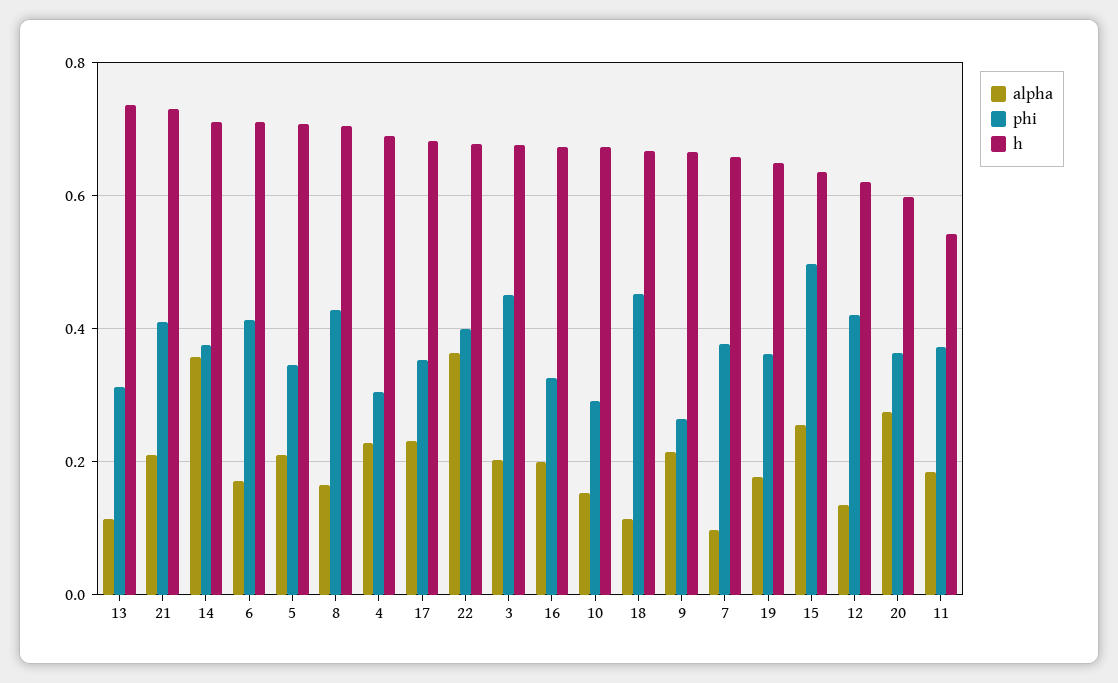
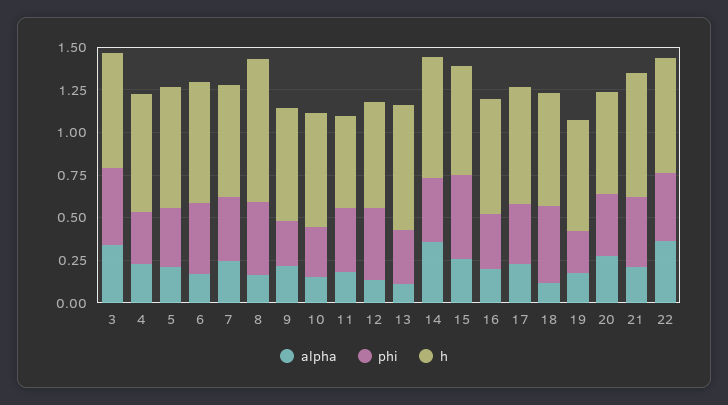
  {
    "alpha": {
      "13": 0.12,
      "21": 0.2,
      "14": 0.36,
      "6": 0.18,
      "5": 0.22,
      "8": 0.16,
      "4": 0.22,
      "17": 0.24,
      "22": 0.36,
-     "3": 0.2,
+     "3": 0.35,
      "16": 0.2,
      "10": 0.16,
      "18": 0.12,
      "9": 0.22,
-     "7": 0.1,
+     "7": 0.25,
      "19": 0.18,
      "15": 0.26,
      "12": 0.14,
      "20": 0.28,
      "11": 0.18
    },
    "phi": {
      "13": 0.32,
      "21": 0.42,
      "14": 0.38,
      "6": 0.42,
      "5": 0.34,
      "8": 0.42,
      "4": 0.3,
      "17": 0.36,
      "22": 0.4,
      "3": 0.46,
      "16": 0.32,
      "10": 0.3,
      "18": 0.46,
      "9": 0.26,
      "7": 0.38,
-     "19": 0.36,
+     "19": 0.25,
      "15": 0.5,
      "12": 0.42,
      "20": 0.36,
      "11": 0.38
    },
    "h": {
      "13": 0.74,
      "21": 0.74,
      "14": 0.72,
      "6": 0.72,
      "5": 0.7,
-     "8": 0.7,
+     "8": 0.85,
      "4": 0.68,
      "17": 0.68,
      "22": 0.68,
      "3": 0.68,
      "16": 0.68,
      "10": 0.68,
      "18": 0.66,
      "9": 0.66,
      "7": 0.66,
      "19": 0.64,
      "15": 0.64,
      "12": 0.62,
      "20": 0.6,
      "11": 0.54
    }
  }

